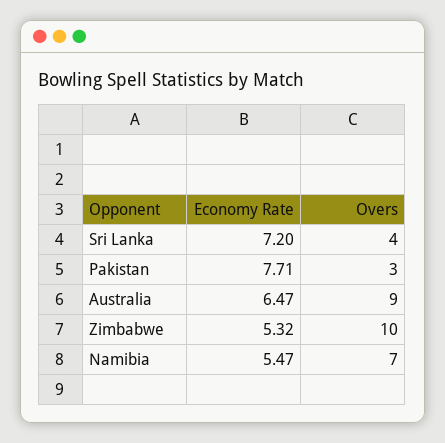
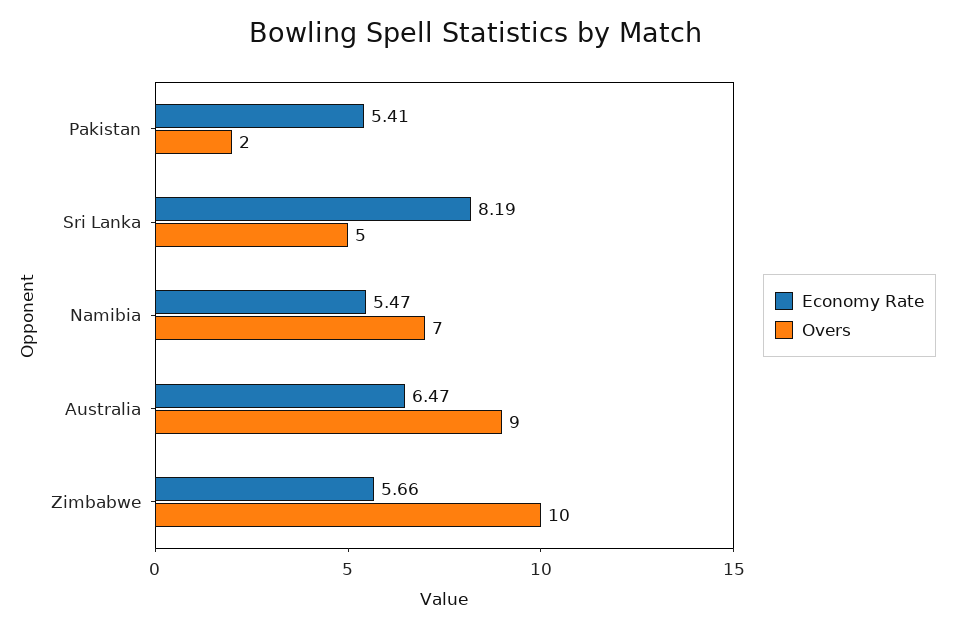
  {
    "Economy Rate": {
-     "Sri Lanka": 7.2,
+     "Sri Lanka": 8.19,
-     "Pakistan": 7.71,
+     "Pakistan": 5.41,
      "Australia": 6.47,
-     "Zimbabwe": 5.32,
+     "Zimbabwe": 5.66,
      "Namibia": 5.47
    },
    "Overs": {
-     "Sri Lanka": 4,
+     "Sri Lanka": 5,
-     "Pakistan": 3,
+     "Pakistan": 2,
      "Australia": 9,
      "Zimbabwe": 10,
      "Namibia": 7
    }
  }

